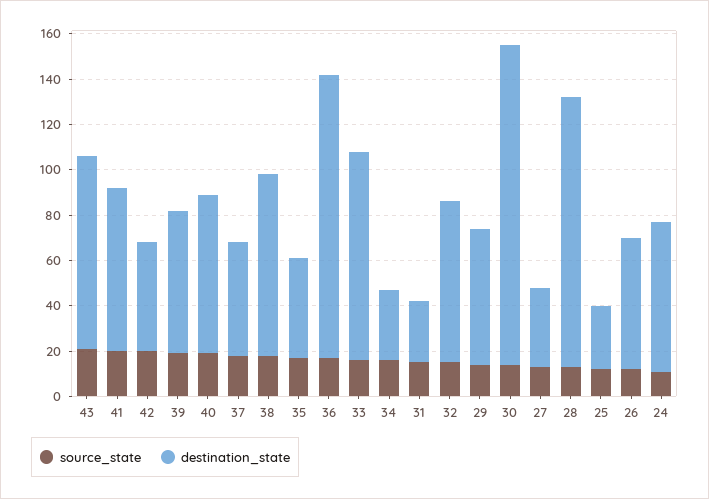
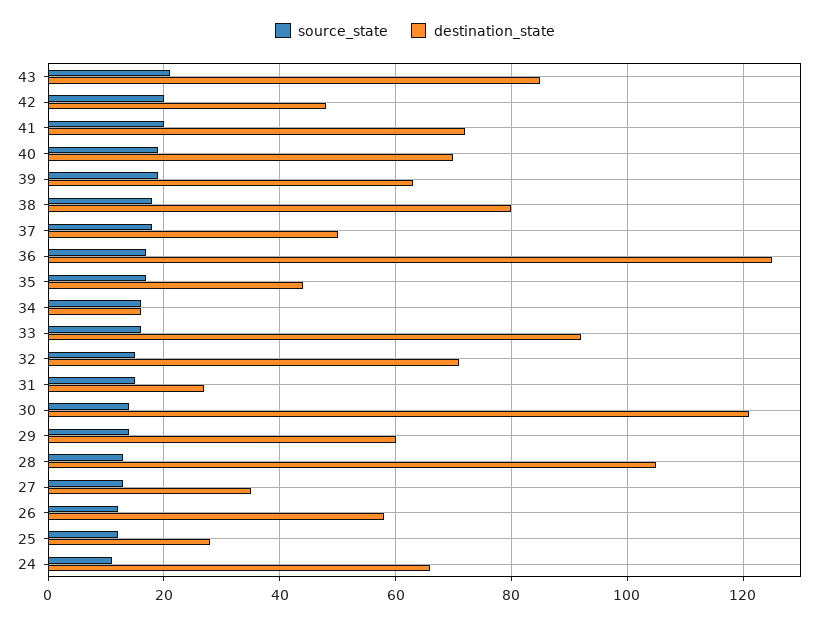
  {
    "source_state": {
      "43": 20,
      "41": 20,
      "42": 20,
      "39": 20,
      "40": 20,
      "37": 20,
      "38": 20,
      "35": 15,
      "36": 15,
      "33": 15,
      "34": 15,
      "31": 15,
      "32": 15,
      "29": 15,
      "30": 15,
      "27": 15,
      "28": 15,
      "25": 10,
      "26": 10,
      "24": 10
    },
    "destination_state": {
      "43": 85,
      "41": 70,
      "42": 50,
      "39": 65,
      "40": 70,
      "37": 50,
      "38": 80,
      "35": 45,
      "36": 125,
      "33": 90,
-     "34": 30,
+     "34": 15,
      "31": 25,
      "32": 70,
      "29": 60,
-     "30": 140,
+     "30": 120,
      "27": 35,
-     "28": 120,
+     "28": 105,
      "25": 30,
      "26": 60,
      "24": 65
    }
  }

